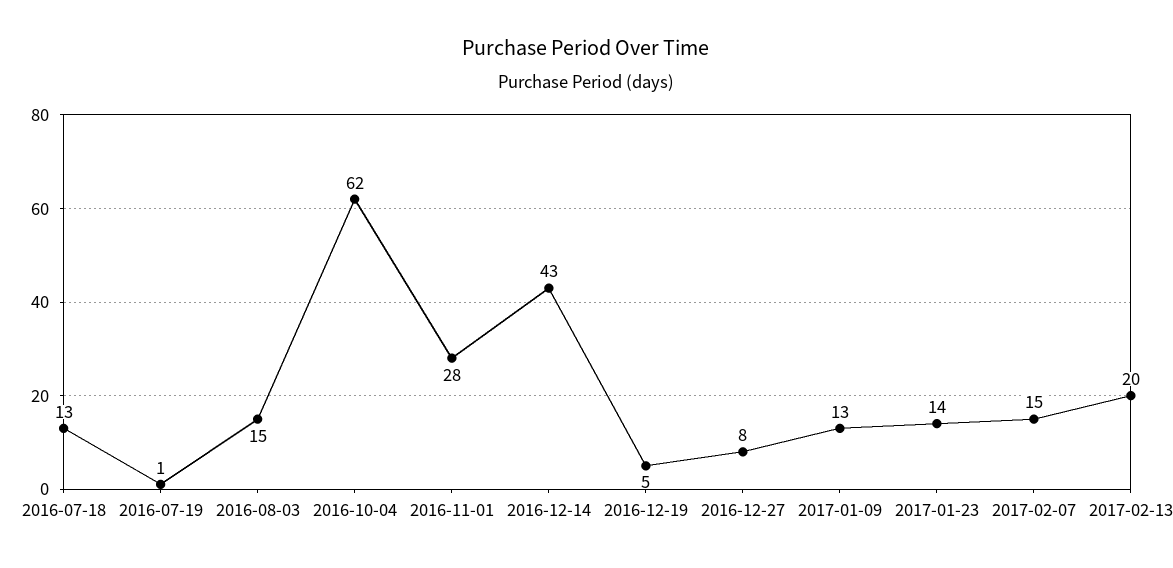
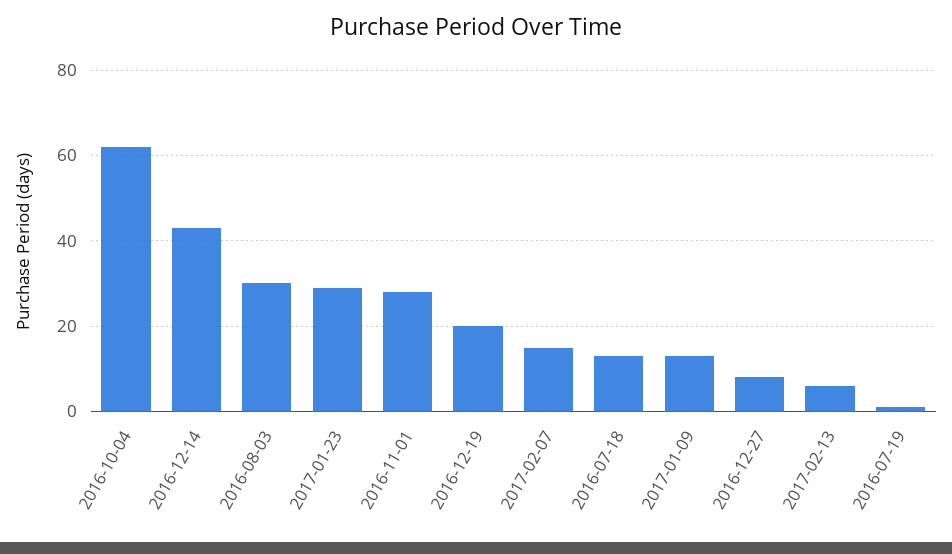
  {
    "2016-07-18": 13,
    "2016-07-19": 1,
-   "2016-08-03": 15,
+   "2016-08-03": 30,
    "2016-10-04": 62,
    "2016-11-01": 28,
    "2016-12-14": 43,
-   "2016-12-19": 5,
+   "2016-12-19": 20,
    "2016-12-27": 8,
    "2017-01-09": 13,
-   "2017-01-23": 14,
+   "2017-01-23": 30,
    "2017-02-07": 15,
-   "2017-02-13": 20
+   "2017-02-13": 5
  }

